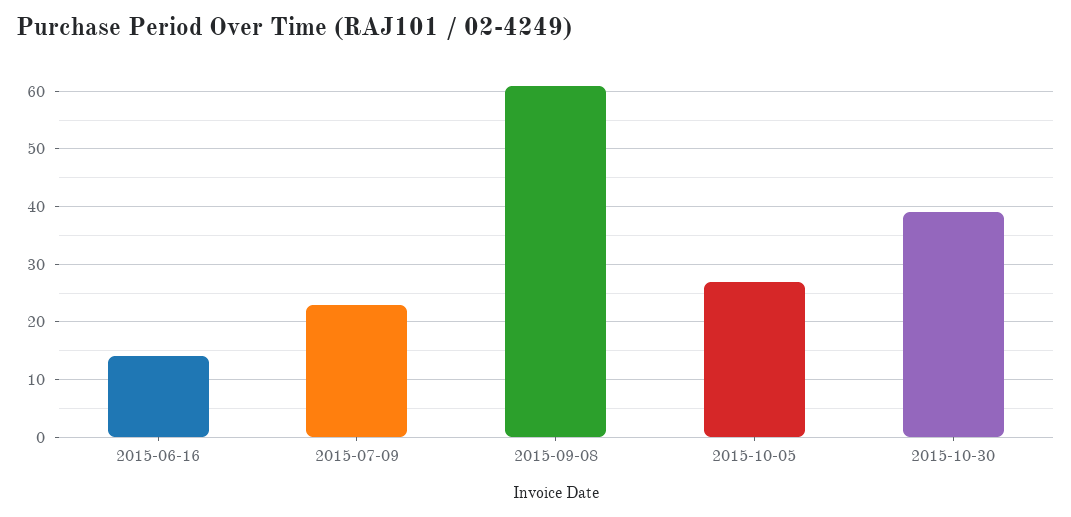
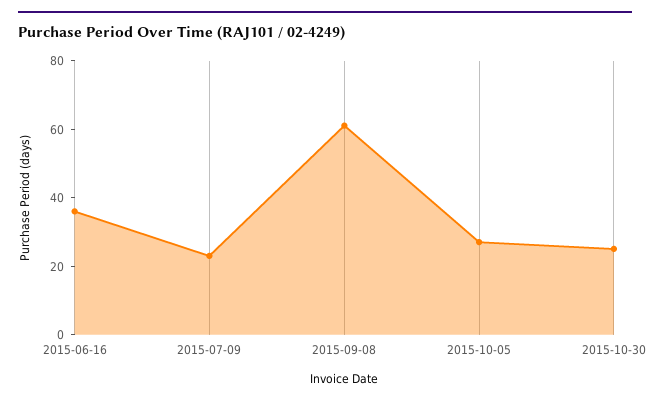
  {
-   "2015-06-16": 15,
+   "2015-06-16": 35,
    "2015-07-09": 25,
    "2015-09-08": 60,
    "2015-10-05": 25,
-   "2015-10-30": 40
+   "2015-10-30": 25
  }

